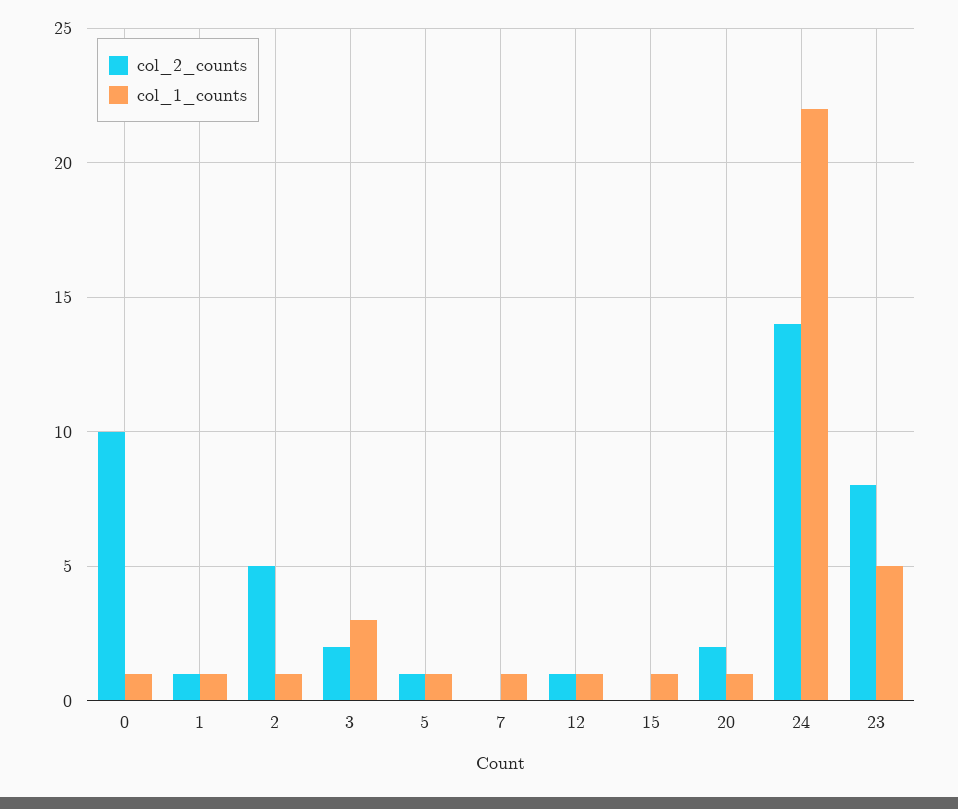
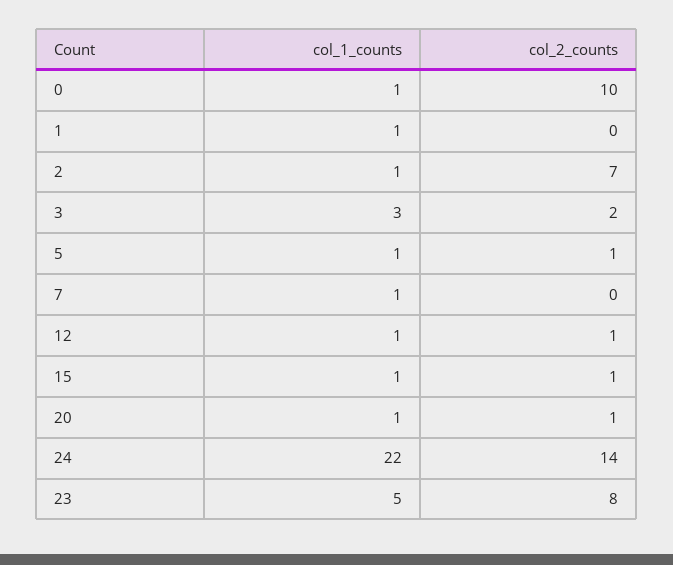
  {
    "col_2_counts": {
      "0": 10,
-     "1": 1,
+     "1": 0,
-     "2": 5,
+     "2": 7,
      "3": 2,
      "5": 1,
      "7": 0,
      "12": 1,
-     "15": 0,
+     "15": 1,
-     "20": 2,
+     "20": 1,
      "24": 14,
      "23": 8
    },
    "col_1_counts": {
      "0": 1,
      "1": 1,
      "2": 1,
      "3": 3,
      "5": 1,
      "7": 1,
      "12": 1,
      "15": 1,
      "20": 1,
      "24": 22,
      "23": 5
    }
  }

